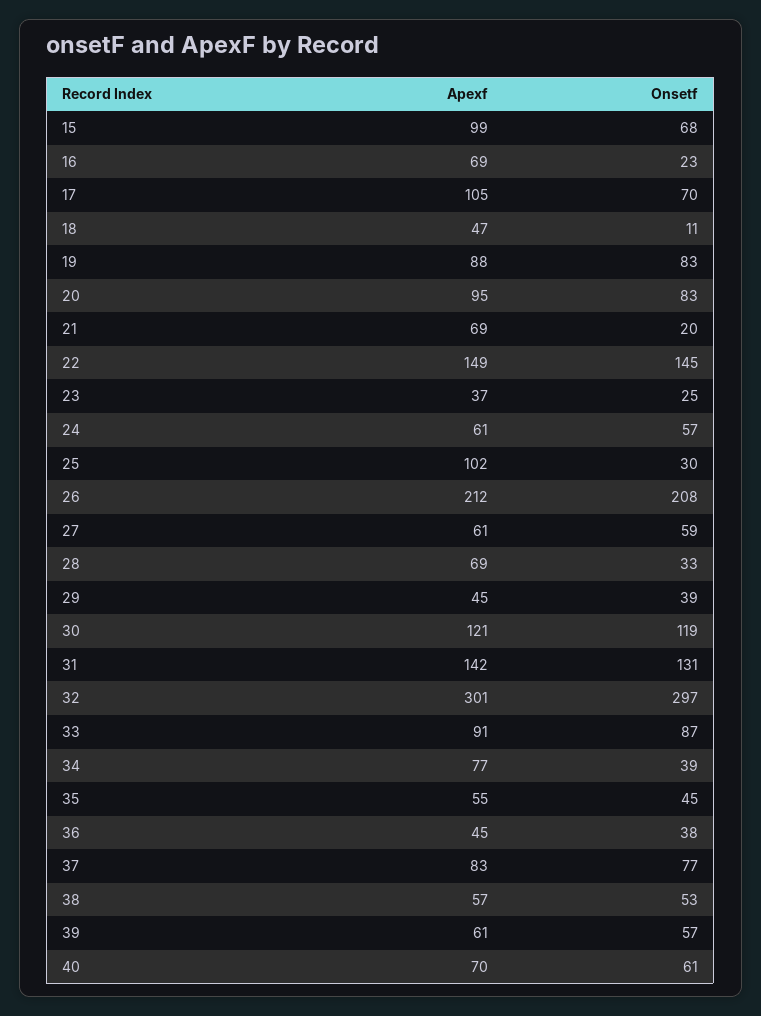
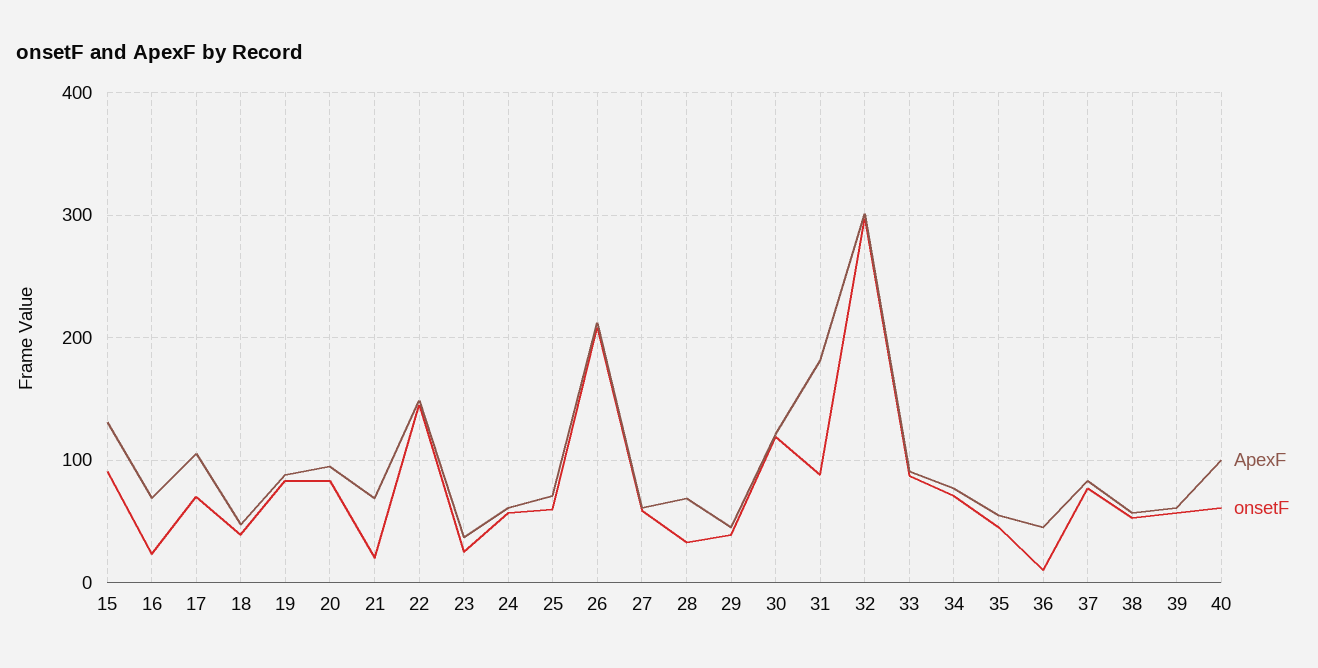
  {
    "Apexf": {
-     "15": 99,
+     "15": 130,
      "16": 69,
      "17": 105,
      "18": 47,
      "19": 88,
      "20": 95,
      "21": 69,
      "22": 149,
      "23": 37,
      "24": 61,
-     "25": 102,
+     "25": 70,
      "26": 212,
      "27": 61,
      "28": 69,
      "29": 45,
      "30": 121,
-     "31": 142,
+     "31": 180,
      "32": 301,
      "33": 91,
      "34": 77,
      "35": 55,
      "36": 45,
      "37": 83,
      "38": 57,
      "39": 61,
-     "40": 70
+     "40": 100
    },
    "Onsetf": {
-     "15": 68,
+     "15": 90,
      "16": 23,
      "17": 70,
-     "18": 11,
+     "18": 40,
      "19": 83,
      "20": 83,
      "21": 20,
      "22": 145,
      "23": 25,
      "24": 57,
-     "25": 30,
+     "25": 60,
      "26": 208,
      "27": 59,
      "28": 33,
      "29": 39,
      "30": 119,
-     "31": 131,
+     "31": 90,
      "32": 297,
      "33": 87,
-     "34": 39,
+     "34": 70,
      "35": 45,
-     "36": 38,
+     "36": 10,
      "37": 77,
      "38": 53,
      "39": 57,
      "40": 61
    }
  }

